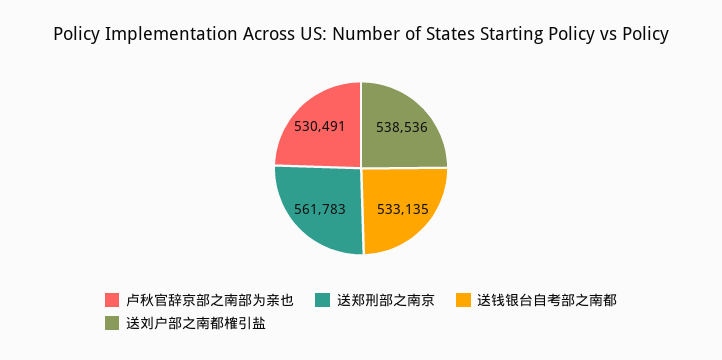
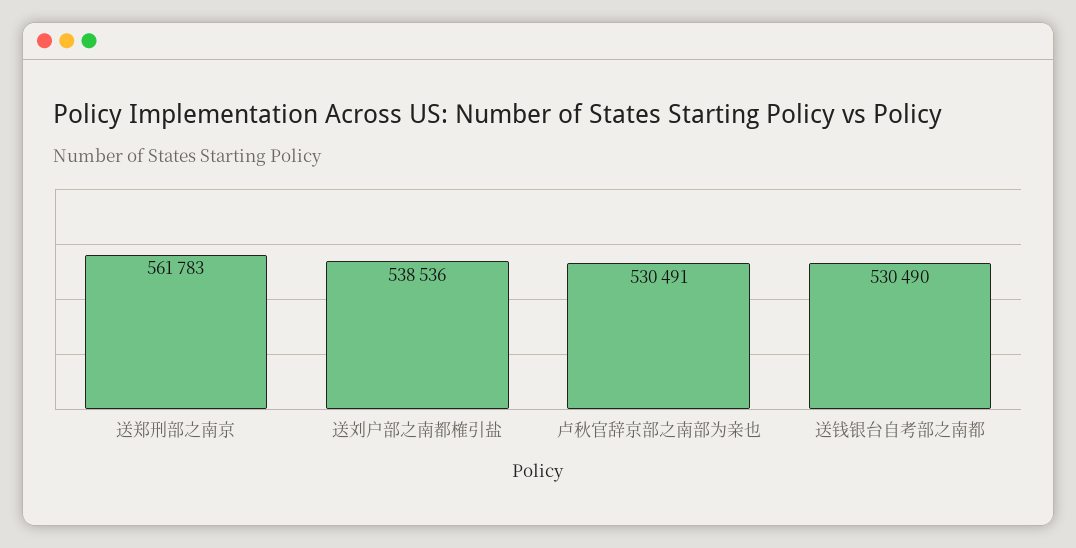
  {
    "卢秋官辞京部之南部为亲也": 530491,
    "送郑刑部之南京": 561783,
-   "送钱银台自考部之南都": 533135,
+   "送钱银台自考部之南都": 530490,
    "送刘户部之南都榷引盐": 538536
  }

